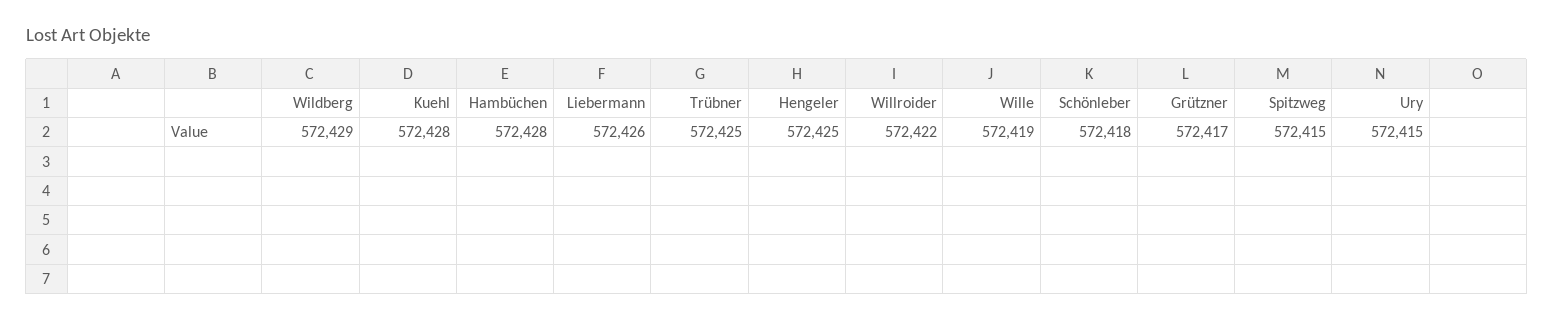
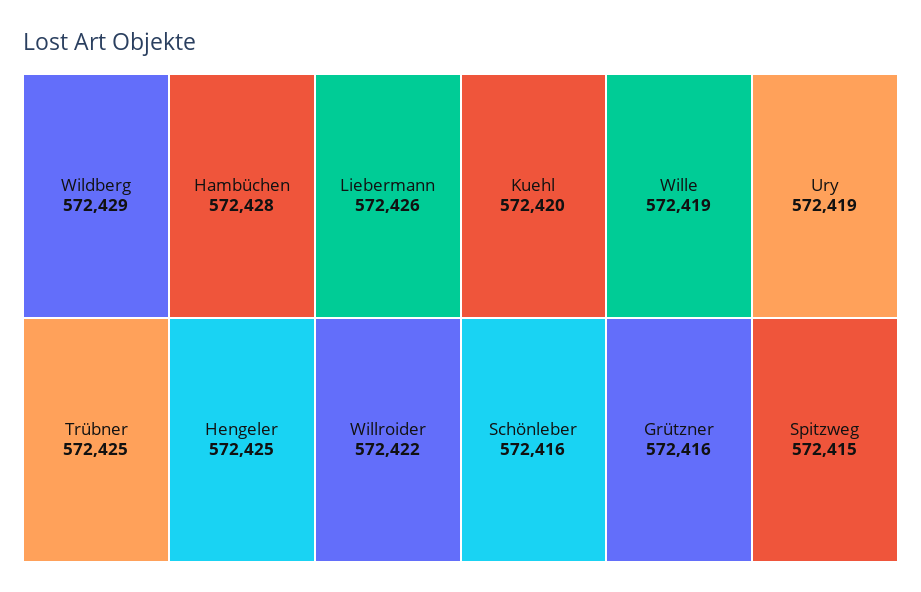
  {
    "Wildberg": 572429,
-   "Kuehl": 572428,
+   "Kuehl": 572420,
    "Hambüchen": 572428,
    "Liebermann": 572426,
    "Trübner": 572425,
    "Hengeler": 572425,
    "Willroider": 572422,
    "Wille": 572419,
-   "Schönleber": 572418,
+   "Schönleber": 572416,
-   "Grützner": 572417,
+   "Grützner": 572416,
    "Spitzweg": 572415,
-   "Ury": 572415
+   "Ury": 572419
  }

